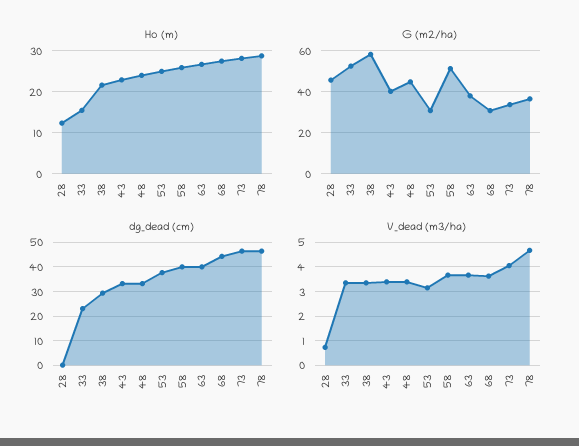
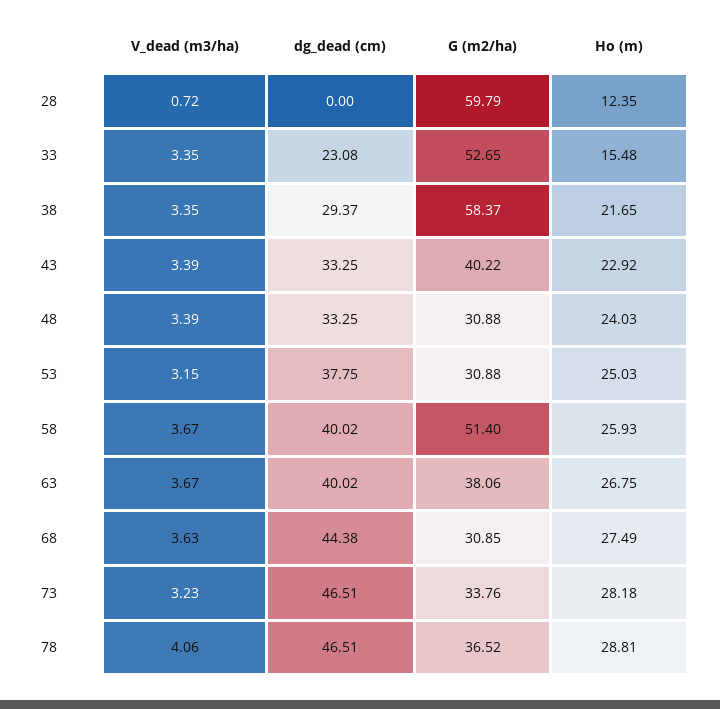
  {
    "Ho (m)": {
      "28": 12.35,
      "33": 15.48,
      "38": 21.65,
      "43": 22.92,
      "48": 24.03,
      "53": 25.03,
      "58": 25.93,
      "63": 26.75,
      "68": 27.49,
      "73": 28.18,
      "78": 28.81
    },
    "G (m2/ha)": {
-     "28": 45,
+     "28": 59.79,
      "33": 52.65,
      "38": 58.37,
      "43": 40.22,
-     "48": 45,
+     "48": 30.88,
      "53": 30.88,
      "58": 51.4,
      "63": 38.06,
      "68": 30.85,
      "73": 33.76,
      "78": 36.52
    },
    "dg_dead (cm)": {
      "28": 0,
      "33": 23.08,
      "38": 29.37,
      "43": 33.25,
      "48": 33.25,
      "53": 37.75,
      "58": 40.02,
      "63": 40.02,
      "68": 44.38,
      "73": 46.51,
      "78": 46.51
    },
    "V_dead (m3/ha)": {
      "28": 0.72,
      "33": 3.35,
      "38": 3.35,
      "43": 3.39,
      "48": 3.39,
      "53": 3.15,
      "58": 3.67,
      "63": 3.67,
      "68": 3.63,
-     "73": 4,
+     "73": 3.23,
-     "78": 4.75
+     "78": 4.06
    }
  }

